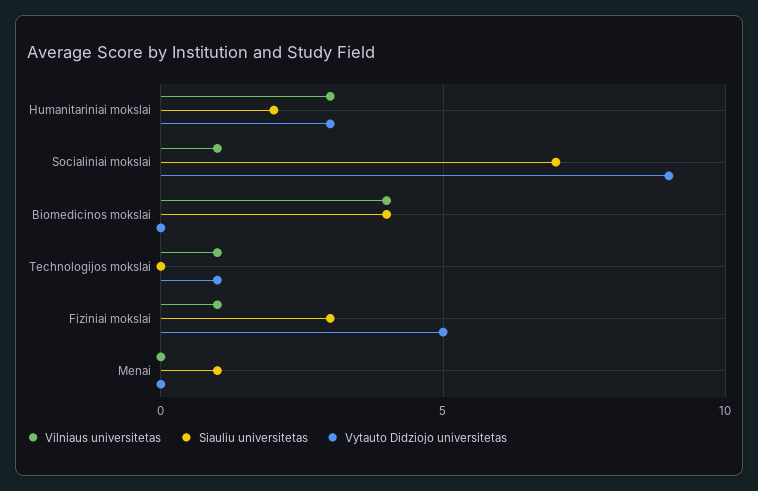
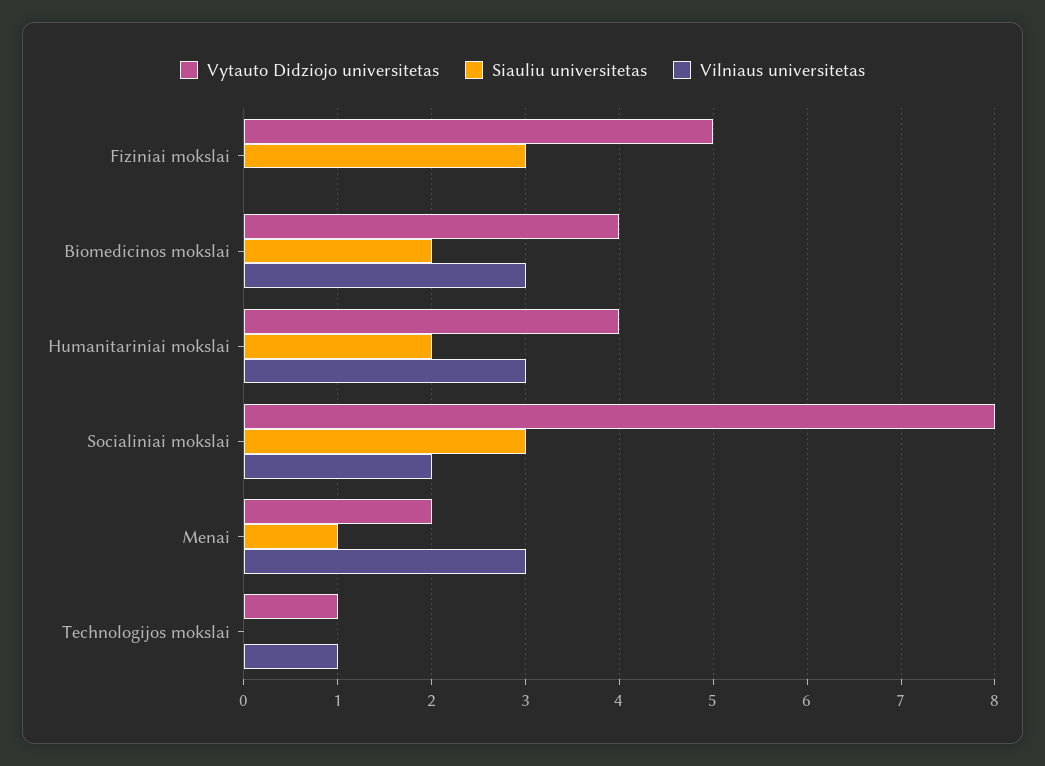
  {
    "Vilniaus universitetas": {
      "Humanitariniai mokslai": 3,
-     "Socialiniai mokslai": 1,
+     "Socialiniai mokslai": 2,
-     "Biomedicinos mokslai": 4,
+     "Biomedicinos mokslai": 3,
      "Technologijos mokslai": 1,
-     "Fiziniai mokslai": 1,
+     "Fiziniai mokslai": 0,
-     "Menai": 0
+     "Menai": 3
    },
    "Siauliu universitetas": {
      "Humanitariniai mokslai": 2,
-     "Socialiniai mokslai": 7,
+     "Socialiniai mokslai": 3,
-     "Biomedicinos mokslai": 4,
+     "Biomedicinos mokslai": 2,
      "Technologijos mokslai": 0,
      "Fiziniai mokslai": 3,
      "Menai": 1
    },
    "Vytauto Didziojo universitetas": {
-     "Humanitariniai mokslai": 3,
+     "Humanitariniai mokslai": 4,
-     "Socialiniai mokslai": 9,
+     "Socialiniai mokslai": 8,
-     "Biomedicinos mokslai": 0,
+     "Biomedicinos mokslai": 4,
      "Technologijos mokslai": 1,
      "Fiziniai mokslai": 5,
-     "Menai": 0
+     "Menai": 2
    }
  }

